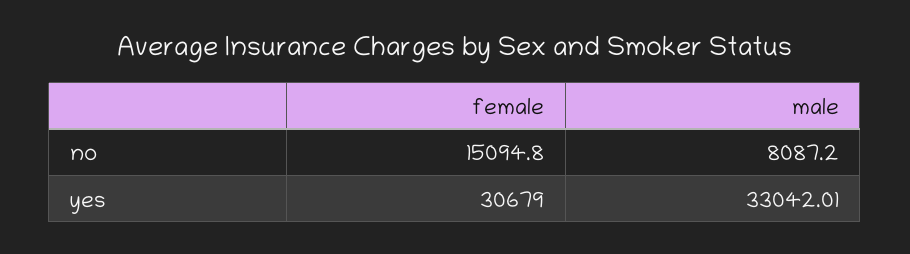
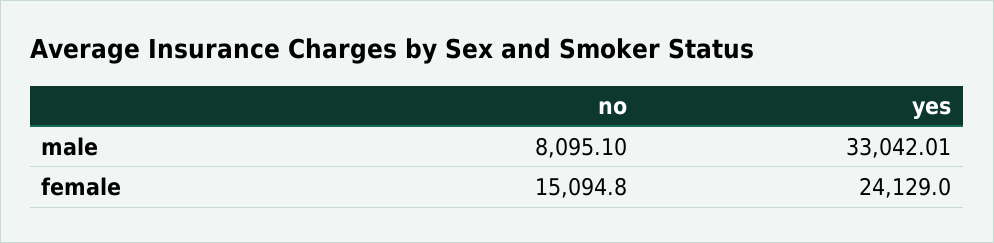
  {
    "female": {
      "no": 15094.8,
-     "yes": 30679
+     "yes": 24129
    },
    "male": {
-     "no": 8087.2,
+     "no": 8095.1,
      "yes": 33042.01
    }
  }

